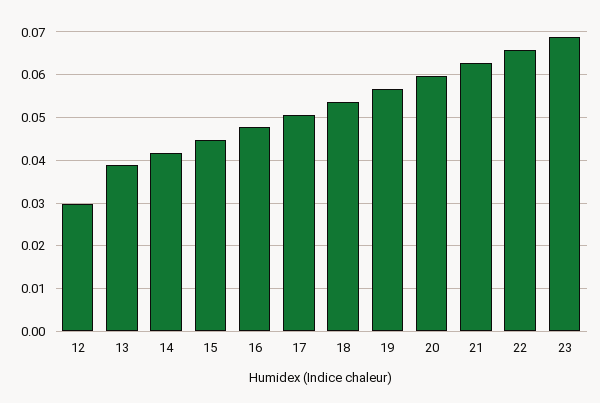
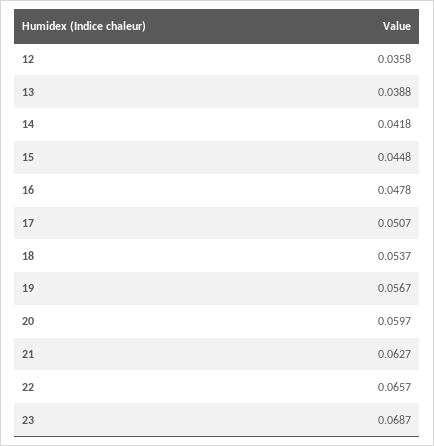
  {
-   "12": 0.03,
+   "12": 0.0358,
    "13": 0.0388,
    "14": 0.0418,
    "15": 0.0448,
    "16": 0.0478,
    "17": 0.0507,
    "18": 0.0537,
    "19": 0.0567,
    "20": 0.0597,
    "21": 0.0627,
    "22": 0.0657,
    "23": 0.0687
  }

